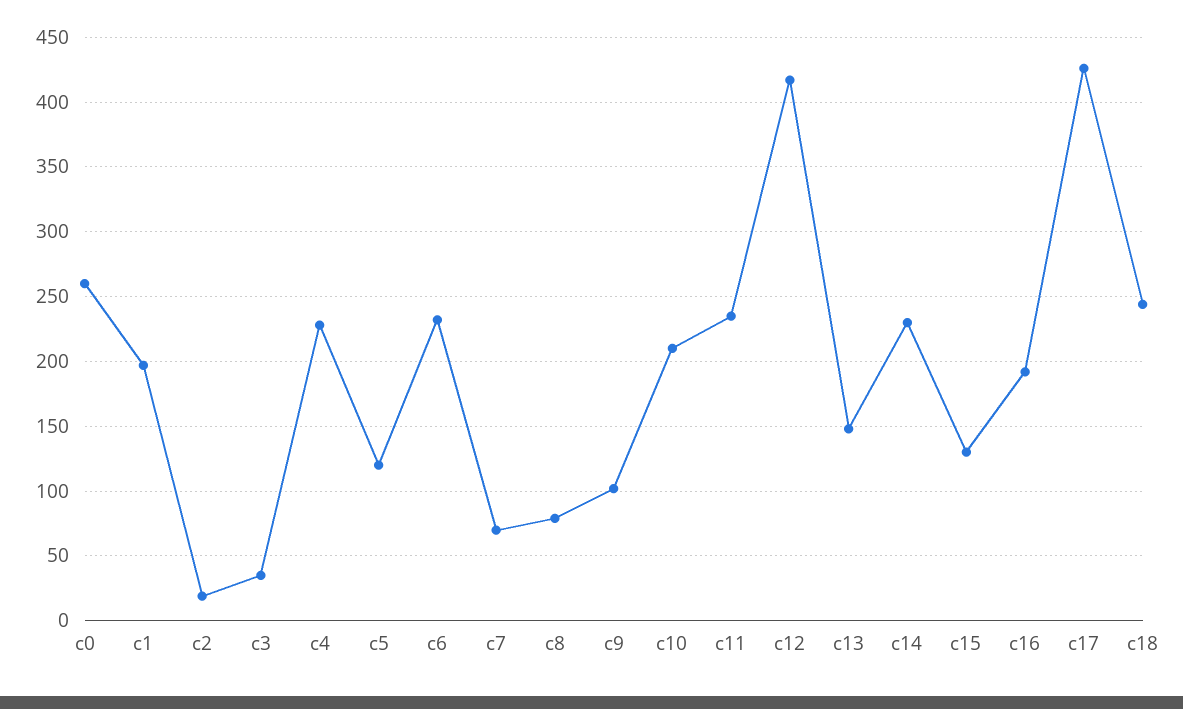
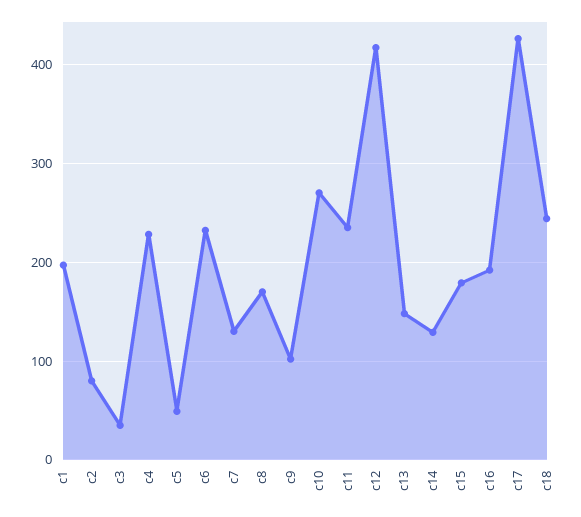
  {
-   "c0": 260,
    "c1": 195,
-   "c2": 20,
+   "c2": 80,
    "c3": 35,
    "c4": 230,
-   "c5": 120,
+   "c5": 50,
    "c6": 230,
-   "c7": 70,
+   "c7": 130,
-   "c8": 80,
+   "c8": 170,
    "c9": 100,
-   "c10": 210,
+   "c10": 270,
    "c11": 235,
    "c12": 415,
    "c13": 150,
-   "c14": 230,
+   "c14": 130,
-   "c15": 130,
+   "c15": 180,
    "c16": 190,
    "c17": 425,
    "c18": 245
  }

